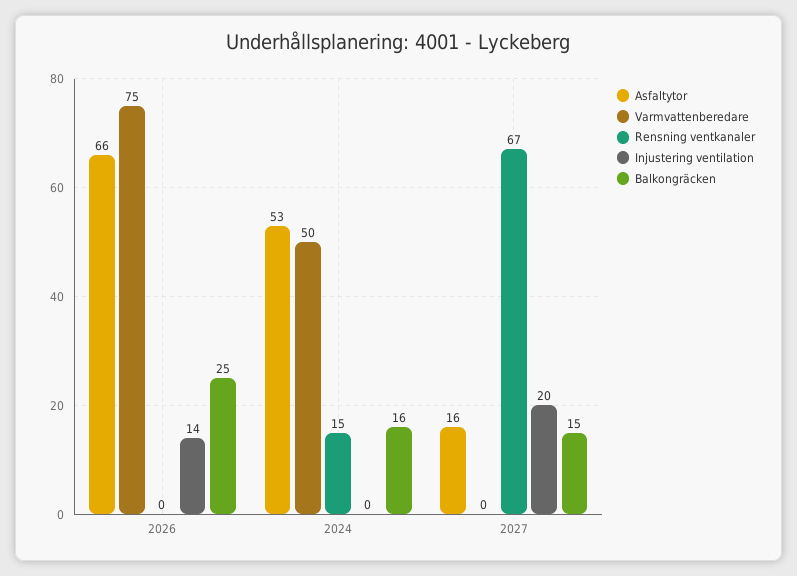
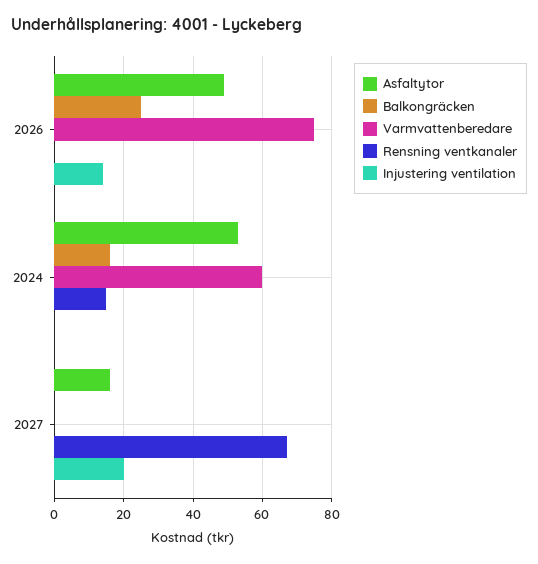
  {
    "Asfaltytor": {
-     "2026": 66,
+     "2026": 50,
      "2024": 53,
      "2027": 16
    },
    "Varmvattenberedare": {
      "2026": 75,
-     "2024": 50,
+     "2024": 60,
      "2027": 0
    },
    "Rensning ventkanaler": {
      "2026": 0,
      "2024": 15,
      "2027": 67
    },
    "Injustering ventilation": {
      "2026": 14,
      "2024": 0,
      "2027": 20
    },
    "Balkongräcken": {
      "2026": 25,
      "2024": 16,
-     "2027": 15
+     "2027": 0
    }
  }

